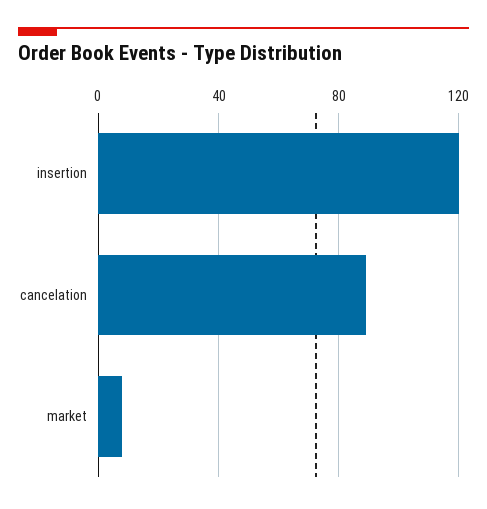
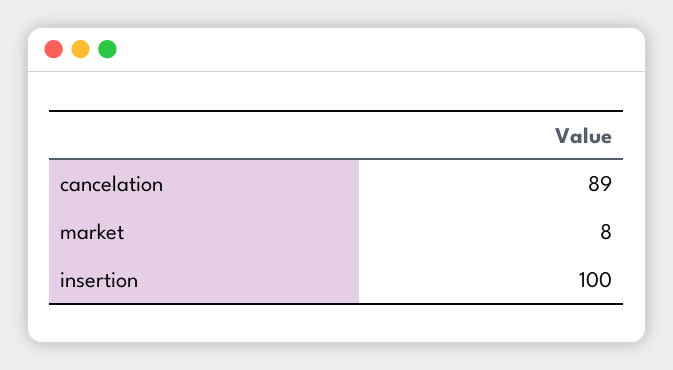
  {
-   "insertion": 120,
+   "insertion": 100,
    "cancelation": 89,
    "market": 8
  }

